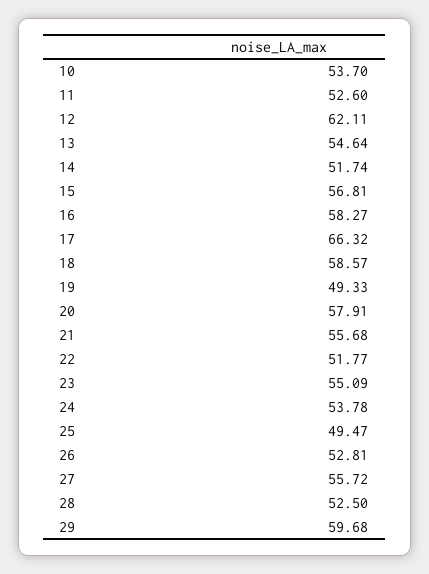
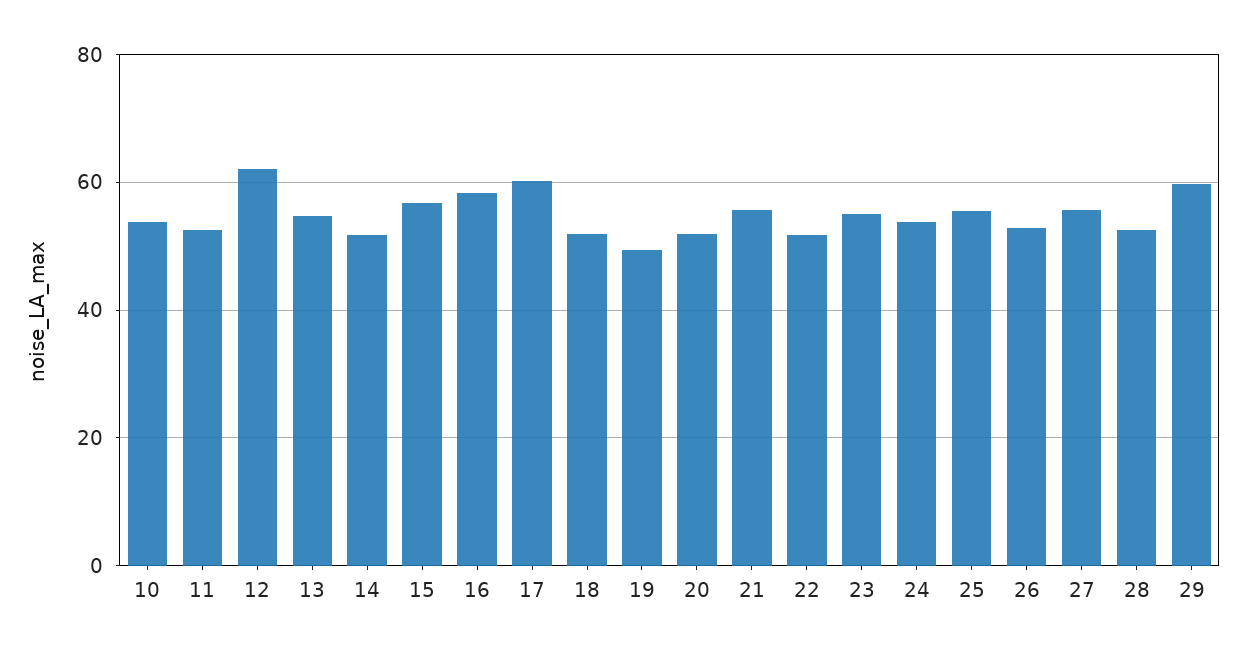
  {
    "10": 53.7,
    "11": 52.6,
    "12": 62.11,
    "13": 54.64,
    "14": 51.74,
    "15": 56.81,
    "16": 58.27,
-   "17": 66.32,
+   "17": 60,
-   "18": 58.57,
+   "18": 52,
    "19": 49.33,
-   "20": 57.91,
+   "20": 52,
    "21": 55.68,
    "22": 51.77,
    "23": 55.09,
    "24": 53.78,
-   "25": 49.47,
+   "25": 56,
    "26": 52.81,
    "27": 55.72,
    "28": 52.5,
    "29": 59.68
  }

